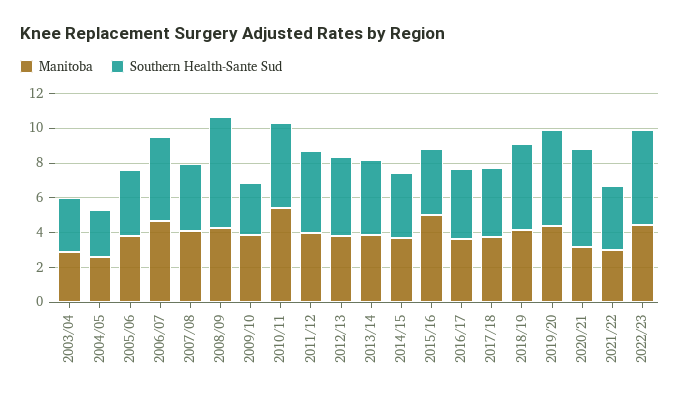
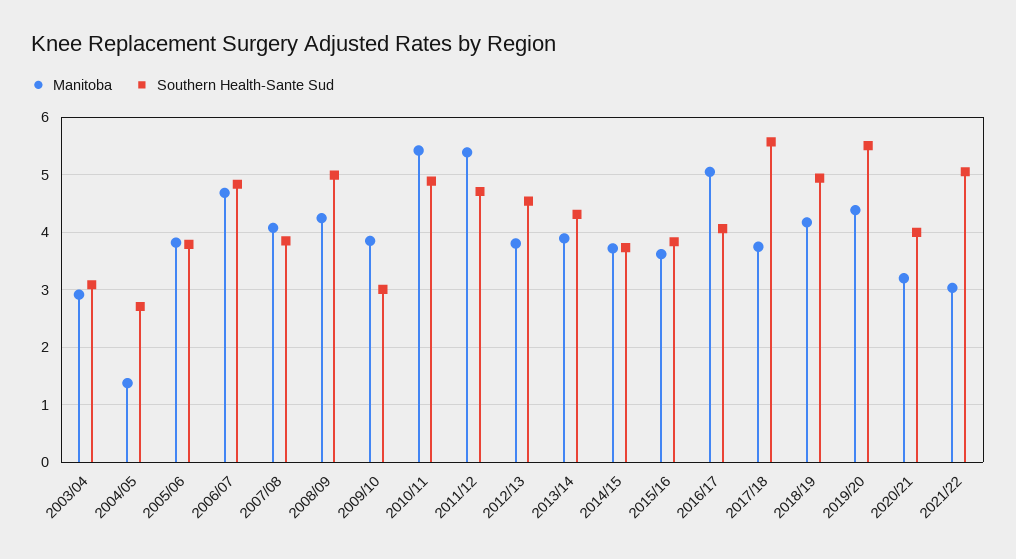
  {
    "Manitoba": {
      "2003/04": 3,
-     "2004/05": 2.5,
+     "2004/05": 1.4,
      "2005/06": 3.8,
      "2006/07": 4.6,
      "2007/08": 4,
      "2008/09": 4.2,
      "2009/10": 3.8,
      "2010/11": 5.4,
-     "2011/12": 4,
+     "2011/12": 5.4,
      "2012/13": 3.8,
      "2013/14": 3.8,
      "2014/15": 3.8,
-     "2015/16": 5,
+     "2015/16": 3.6,
-     "2016/17": 3.5,
+     "2016/17": 5,
      "2017/18": 3.8,
      "2018/19": 4.2,
      "2019/20": 4.4,
      "2020/21": 3.2,
-     "2021/22": 3,
+     "2021/22": 3
-     "2022/23": 4.5
    },
    "Southern Health-Sante Sud": {
      "2003/04": 3,
      "2004/05": 2.8,
      "2005/06": 3.8,
      "2006/07": 4.8,
      "2007/08": 3.8,
-     "2008/09": 6.5,
+     "2008/09": 5,
      "2009/10": 3,
      "2010/11": 4.8,
      "2011/12": 4.8,
      "2012/13": 4.6,
      "2013/14": 4.4,
      "2014/15": 3.8,
      "2015/16": 3.8,
      "2016/17": 4,
-     "2017/18": 4,
+     "2017/18": 5.6,
      "2018/19": 5,
      "2019/20": 5.6,
-     "2020/21": 5.5,
+     "2020/21": 4,
-     "2021/22": 3.5,
+     "2021/22": 5
-     "2022/23": 5.5
    }
  }

